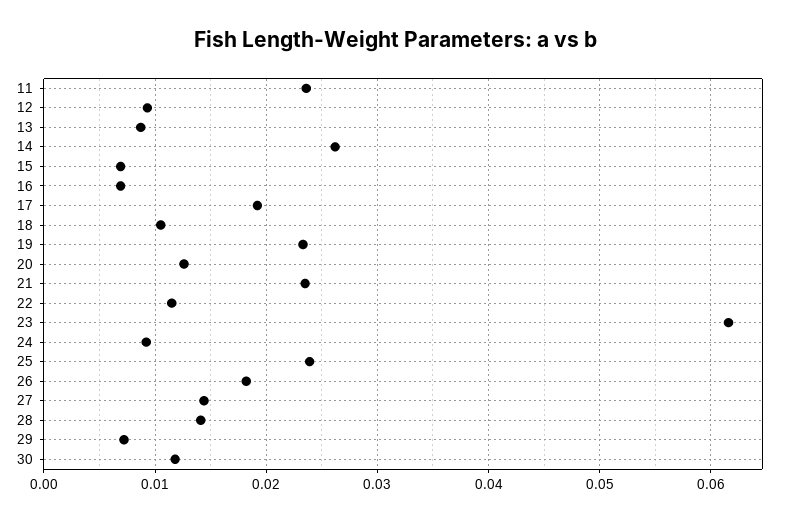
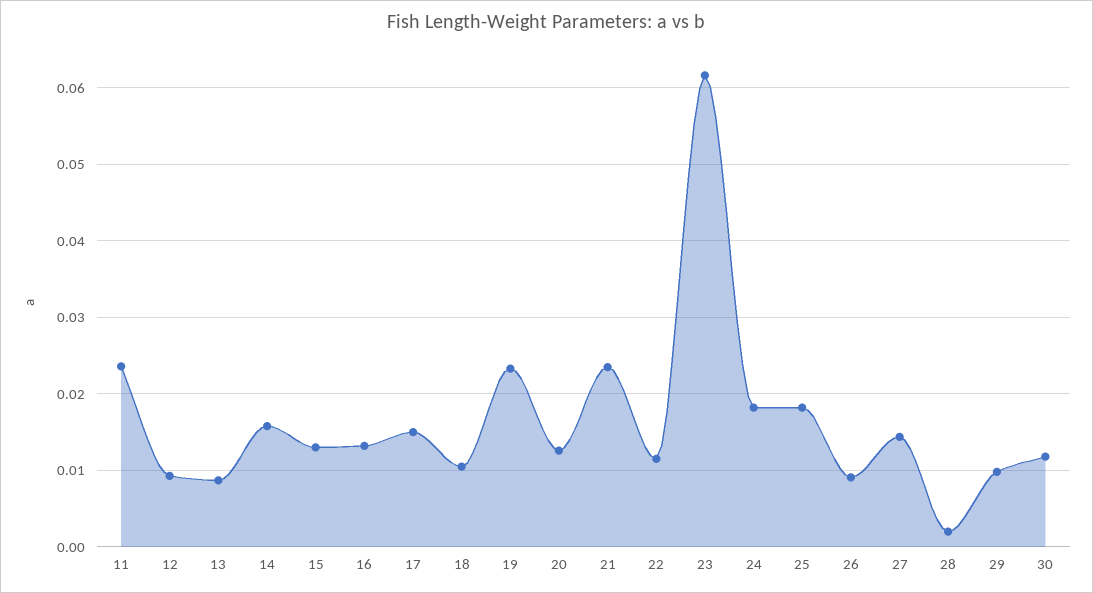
  {
    "11": 0.024,
    "12": 0.009,
    "13": 0.009,
-   "14": 0.026,
+   "14": 0.016,
-   "15": 0.007,
+   "15": 0.013,
-   "16": 0.007,
+   "16": 0.013,
-   "17": 0.019,
+   "17": 0.015,
    "18": 0.011,
    "19": 0.023,
    "20": 0.013,
    "21": 0.024,
    "22": 0.012,
    "23": 0.062,
-   "24": 0.009,
+   "24": 0.018,
-   "25": 0.024,
+   "25": 0.018,
-   "26": 0.018,
+   "26": 0.009,
    "27": 0.014,
-   "28": 0.014,
+   "28": 0.002,
-   "29": 0.007,
+   "29": 0.01,
    "30": 0.012
  }

